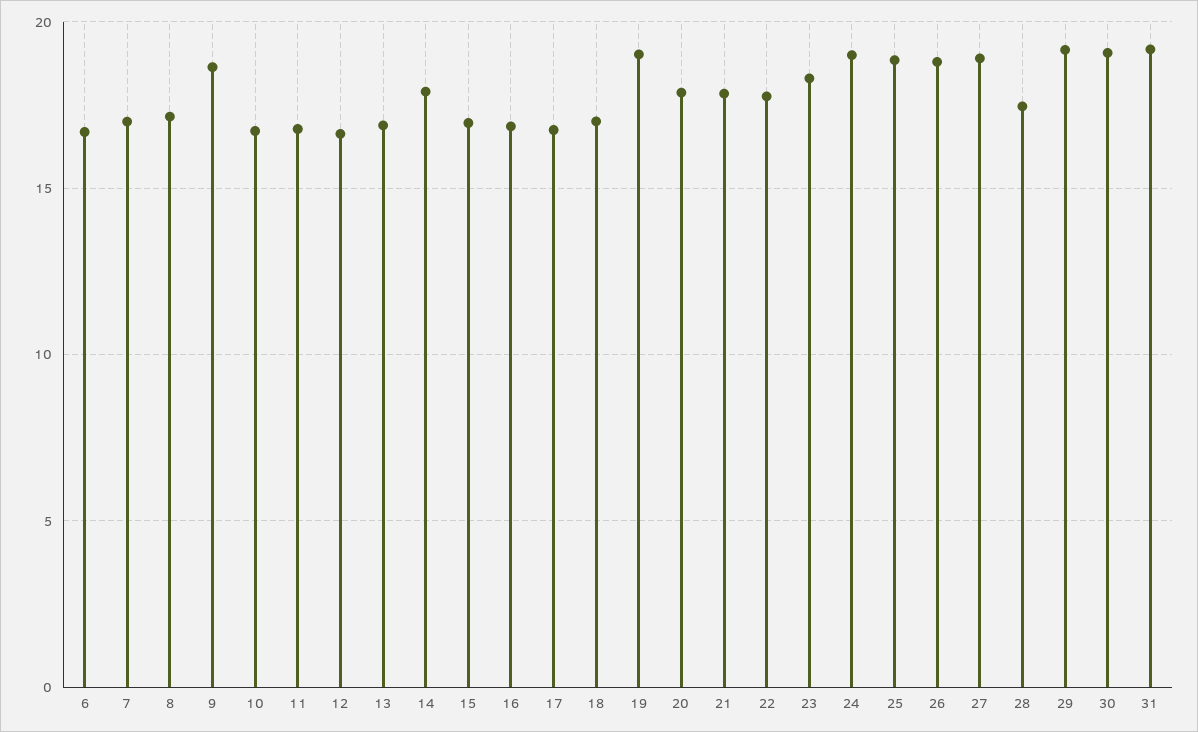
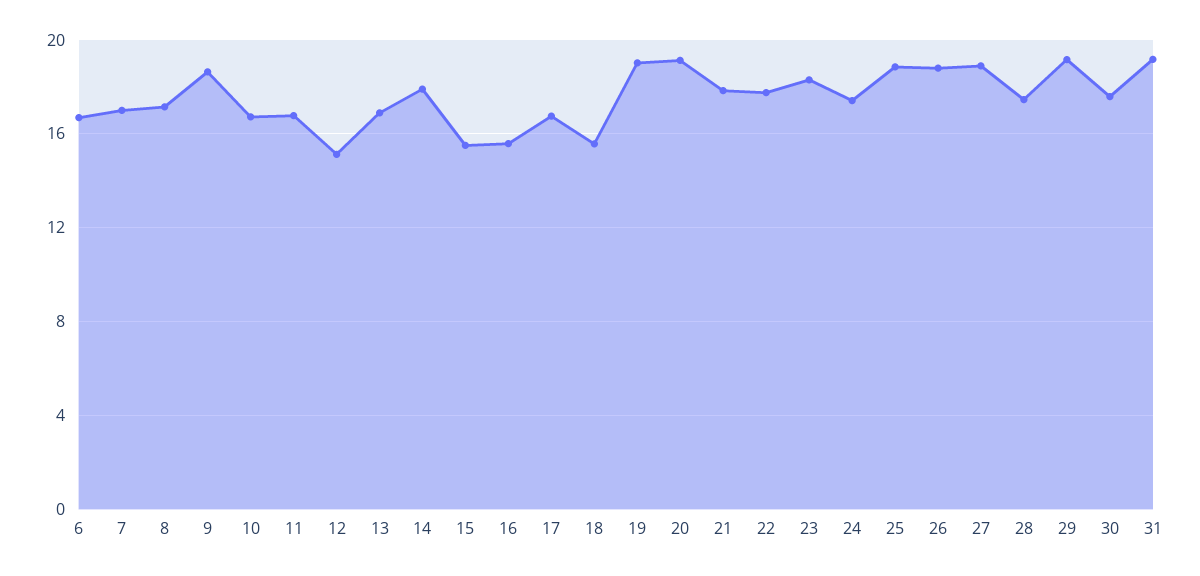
  {
    "6": 16.5,
    "7": 17,
    "8": 17,
    "9": 18.5,
    "10": 16.5,
    "11": 17,
-   "12": 16.5,
+   "12": 15,
    "13": 17,
    "14": 18,
-   "15": 17,
+   "15": 15.5,
-   "16": 17,
+   "16": 15.5,
    "17": 17,
-   "18": 17,
+   "18": 15.5,
    "19": 19,
-   "20": 18,
+   "20": 19,
    "21": 18,
    "22": 18,
    "23": 18.5,
-   "24": 19,
+   "24": 17.5,
    "25": 19,
    "26": 19,
    "27": 19,
    "28": 17.5,
    "29": 19,
-   "30": 19,
+   "30": 17.5,
    "31": 19
  }

